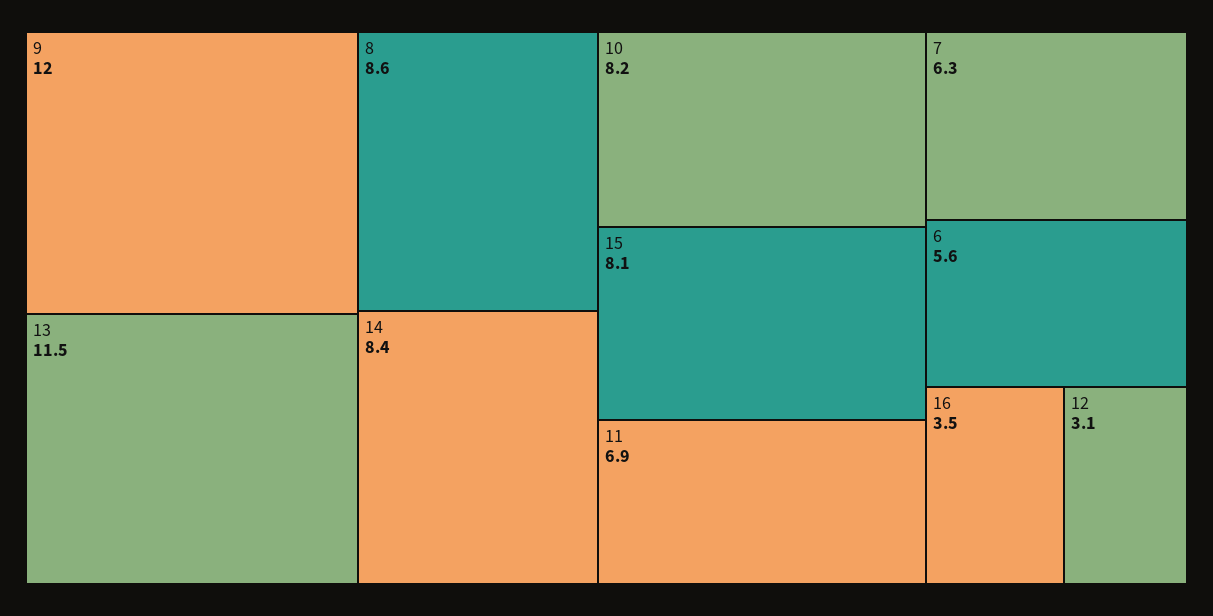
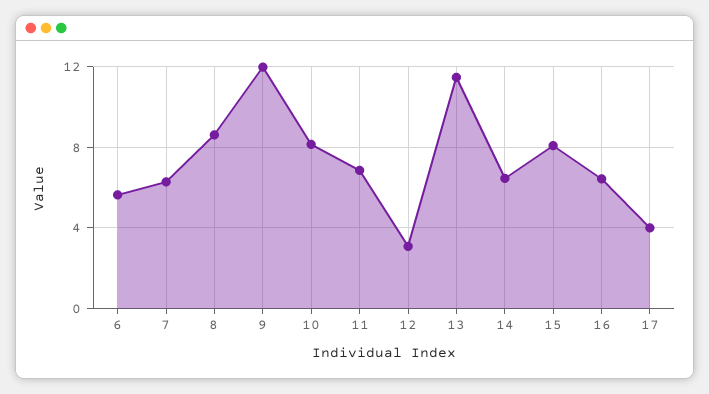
  {
    "9": 12,
    "13": 11.5,
    "8": 8.6,
-   "14": 8.4,
+   "14": 6.5,
    "10": 8.2,
    "15": 8.1,
    "11": 6.9,
    "7": 6.3,
    "6": 5.6,
-   "16": 3.5,
+   "16": 6.5,
-   "12": 3.1
+   "12": 3.1,
+   "17": 4
  }

